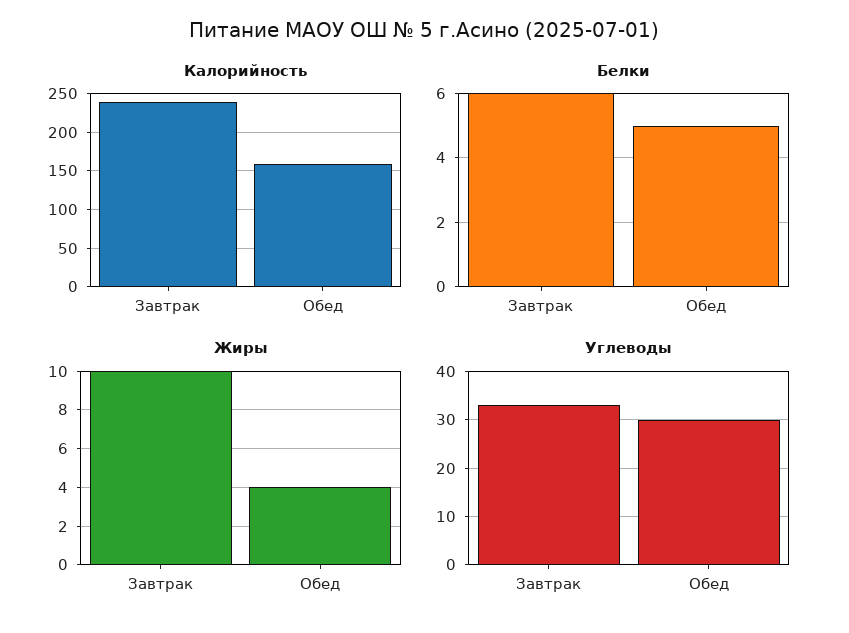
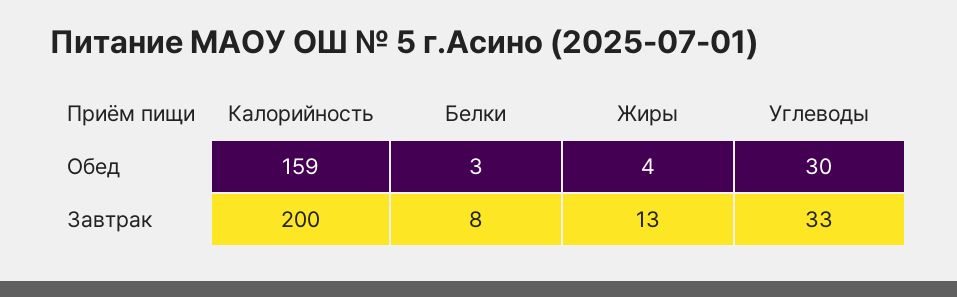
  {
    "Калорийность": {
-     "Завтрак": 240,
+     "Завтрак": 200,
      "Обед": 159
    },
    "Белки": {
-     "Завтрак": 6,
+     "Завтрак": 8,
-     "Обед": 5
+     "Обед": 3
    },
    "Жиры": {
-     "Завтрак": 10,
+     "Завтрак": 13,
      "Обед": 4
    },
    "Углеводы": {
      "Завтрак": 33,
      "Обед": 30
    }
  }

